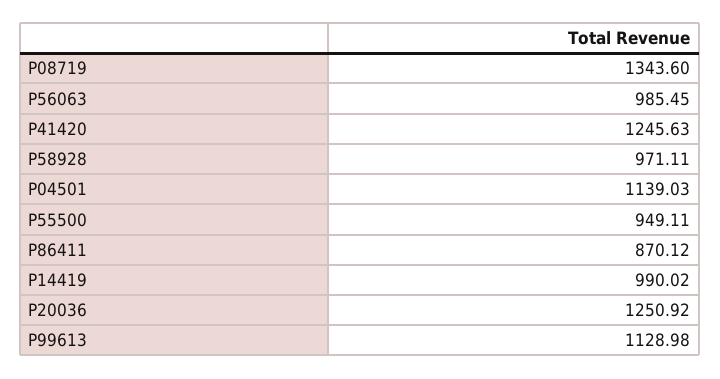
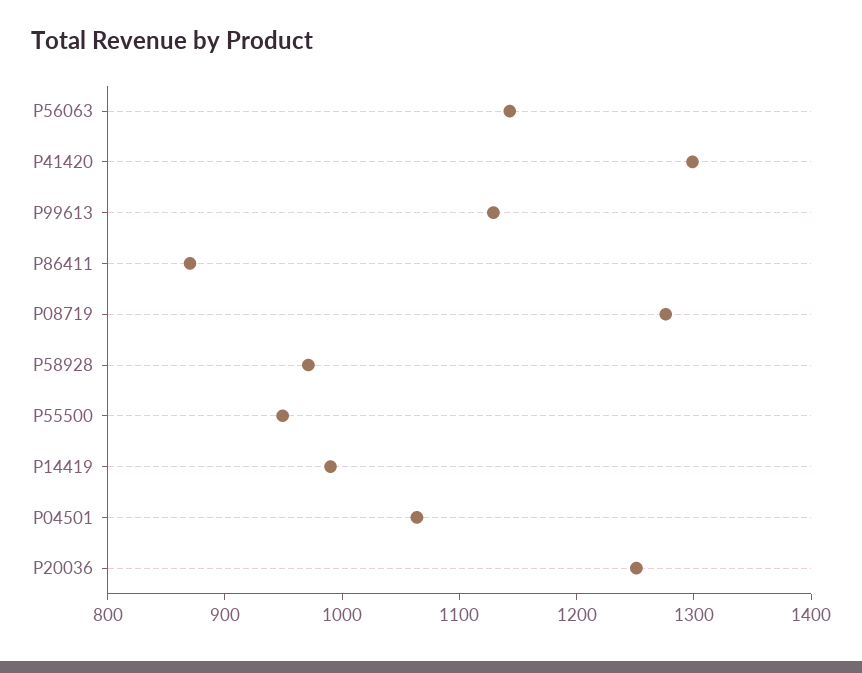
  {
-   "P08719": 1343.6,
+   "P08719": 1280,
-   "P56063": 985.45,
+   "P56063": 1140,
-   "P41420": 1245.63,
+   "P41420": 1300,
    "P58928": 971.11,
-   "P04501": 1139.03,
+   "P04501": 1060,
    "P55500": 949.11,
    "P86411": 870.12,
    "P14419": 990.02,
    "P20036": 1250.92,
    "P99613": 1128.98
  }

